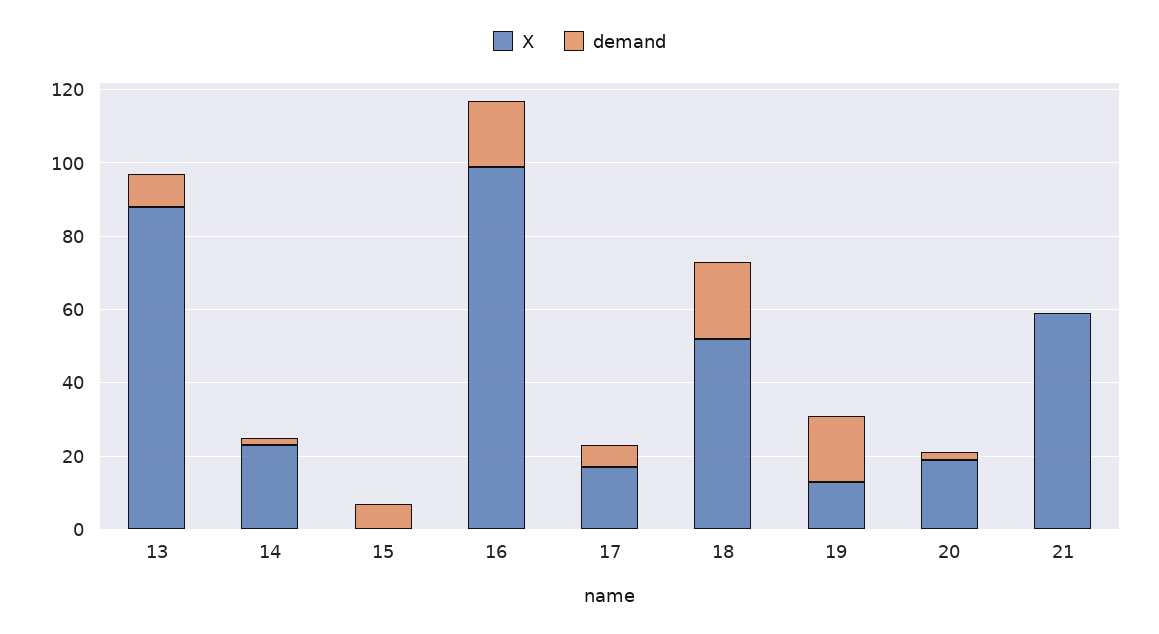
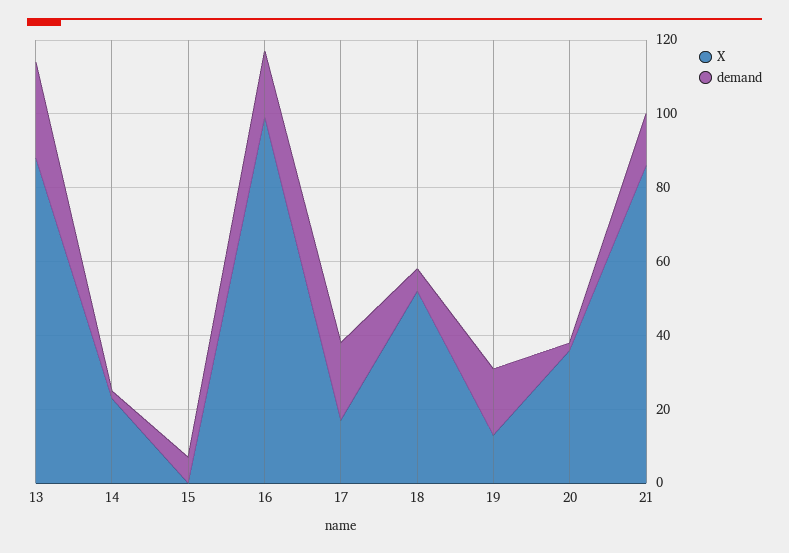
  {
    "X": {
      "13": 90,
      "14": 25,
      "15": 0,
      "16": 100,
      "17": 15,
      "18": 50,
      "19": 15,
-     "20": 20,
+     "20": 35,
-     "21": 60
+     "21": 85
    },
    "demand": {
-     "13": 10,
+     "13": 25,
      "14": 0,
      "15": 5,
      "16": 20,
-     "17": 5,
+     "17": 20,
-     "18": 20,
+     "18": 5,
      "19": 20,
      "20": 0,
-     "21": 0
+     "21": 15
    }
  }

